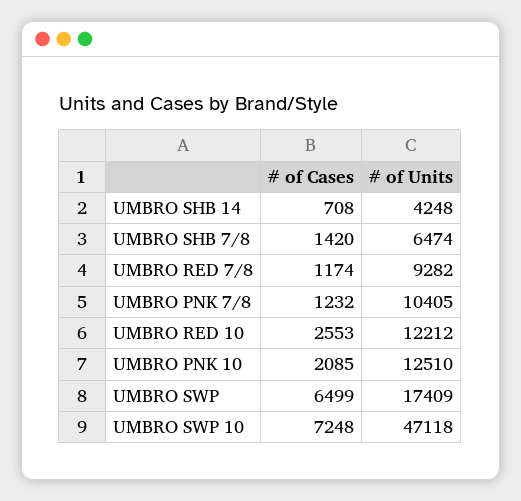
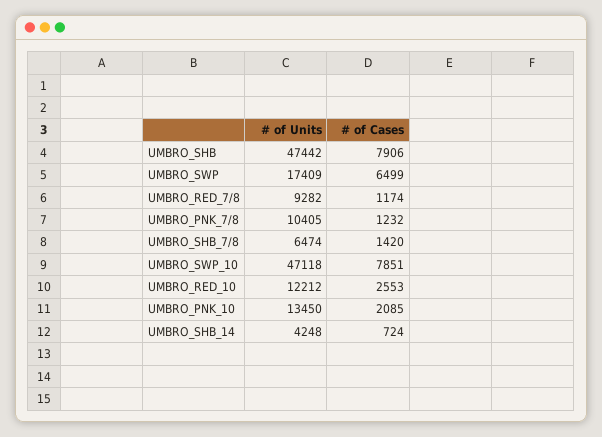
  {
    "# of Cases": {
-     "UMBRO SHB 14": 708,
+     "UMBRO SHB 14": 724,
      "UMBRO SHB 7/8": 1420,
      "UMBRO RED 7/8": 1174,
      "UMBRO PNK 7/8": 1232,
      "UMBRO RED 10": 2553,
      "UMBRO PNK 10": 2085,
      "UMBRO SWP": 6499,
-     "UMBRO SWP 10": 7248
+     "UMBRO SWP 10": 7851,
+     "UMBRO_SHB": 7906
    },
    "# of Units": {
      "UMBRO SHB 14": 4248,
      "UMBRO SHB 7/8": 6474,
      "UMBRO RED 7/8": 9282,
      "UMBRO PNK 7/8": 10405,
      "UMBRO RED 10": 12212,
-     "UMBRO PNK 10": 12510,
+     "UMBRO PNK 10": 13450,
      "UMBRO SWP": 17409,
-     "UMBRO SWP 10": 47118
+     "UMBRO SWP 10": 47118,
+     "UMBRO_SHB": 47442
    }
  }

